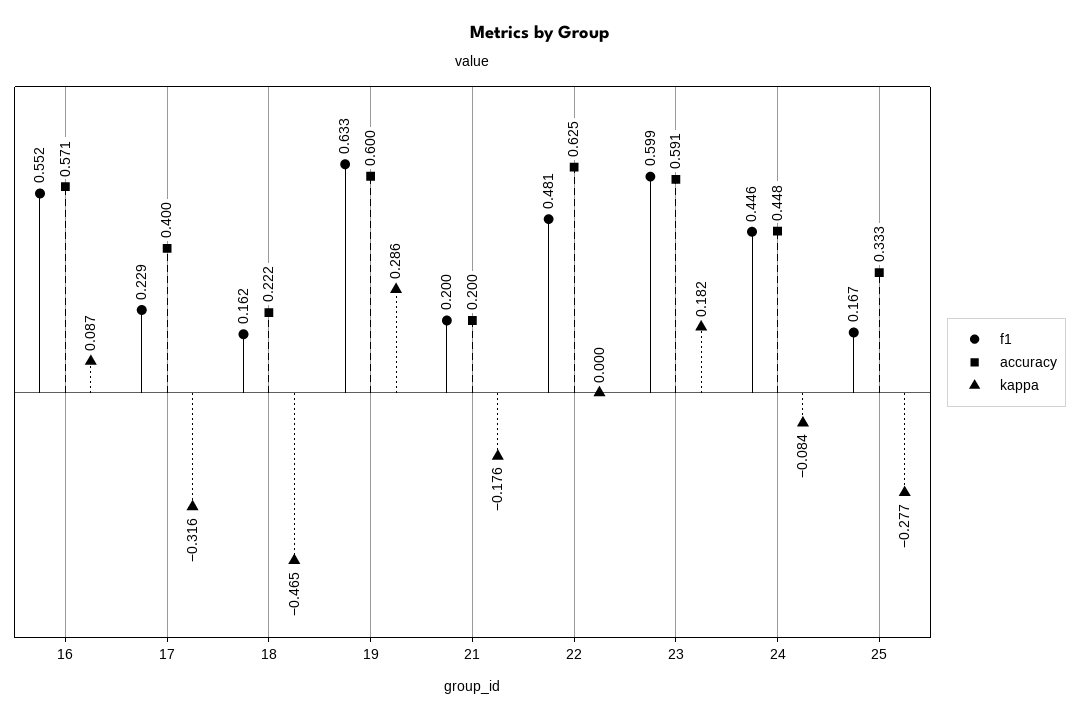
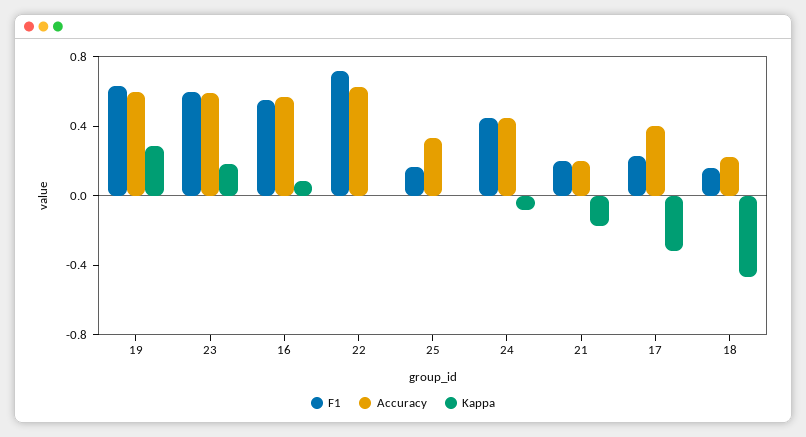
  {
    "f1": {
      "16": 0.552,
      "17": 0.229,
      "18": 0.162,
      "19": 0.633,
      "21": 0.2,
-     "22": 0.481,
+     "22": 0.7,
      "23": 0.599,
      "24": 0.446,
      "25": 0.167
    },
    "accuracy": {
      "16": 0.571,
      "17": 0.4,
      "18": 0.222,
      "19": 0.6,
      "21": 0.2,
      "22": 0.625,
      "23": 0.591,
      "24": 0.448,
      "25": 0.333
    },
    "kappa": {
      "16": 0.087,
      "17": -0.316,
      "18": -0.465,
      "19": 0.286,
      "21": -0.176,
      "22": 0,
      "23": 0.182,
      "24": -0.084,
-     "25": -0.277
+     "25": 0
    }
  }

